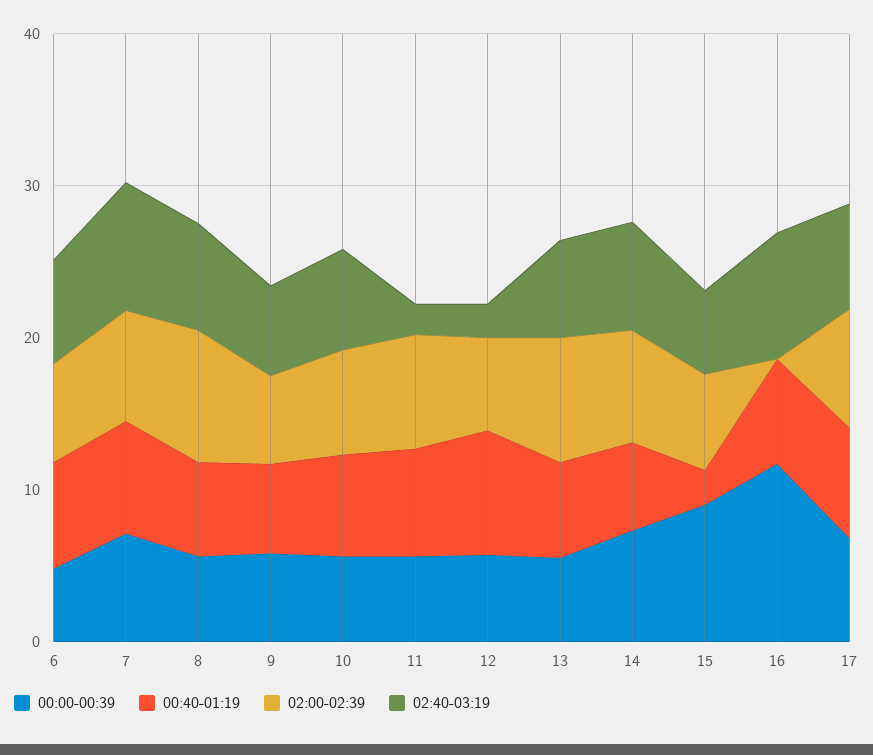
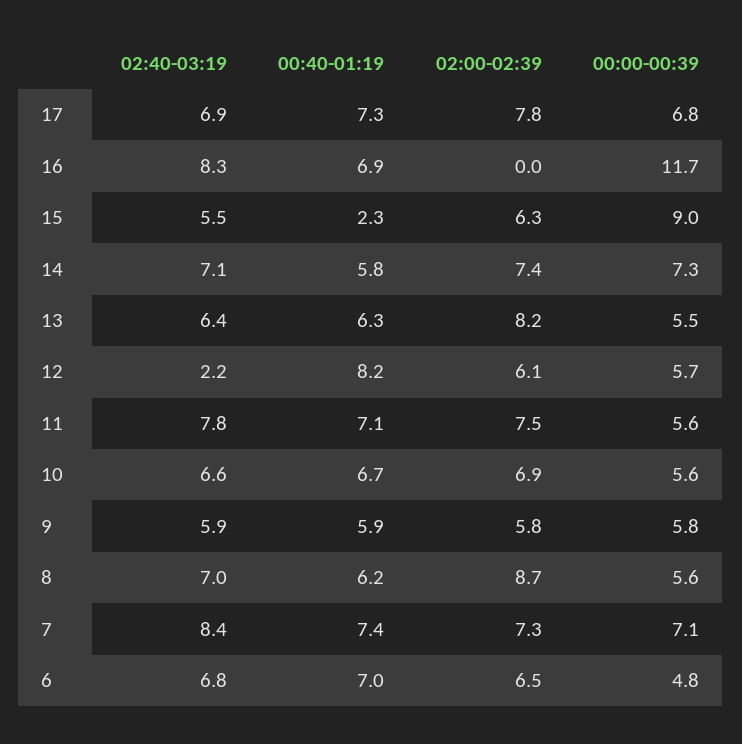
  {
    "00:00-00:39": {
      "6": 4.8,
      "7": 7.1,
      "8": 5.6,
      "9": 5.8,
      "10": 5.6,
      "11": 5.6,
      "12": 5.7,
      "13": 5.5,
      "14": 7.3,
      "15": 9,
      "16": 11.7,
      "17": 6.8
    },
    "00:40-01:19": {
      "6": 7,
      "7": 7.4,
      "8": 6.2,
      "9": 5.9,
      "10": 6.7,
      "11": 7.1,
      "12": 8.2,
      "13": 6.3,
      "14": 5.8,
      "15": 2.3,
      "16": 6.9,
      "17": 7.3
    },
    "02:00-02:39": {
      "6": 6.5,
      "7": 7.3,
      "8": 8.7,
      "9": 5.8,
      "10": 6.9,
      "11": 7.5,
      "12": 6.1,
      "13": 8.2,
      "14": 7.4,
      "15": 6.3,
      "16": 0,
      "17": 7.8
    },
    "02:40-03:19": {
      "6": 6.8,
      "7": 8.4,
      "8": 7,
      "9": 5.9,
      "10": 6.6,
-     "11": 2,
+     "11": 7.8,
      "12": 2.2,
      "13": 6.4,
      "14": 7.1,
      "15": 5.5,
      "16": 8.3,
      "17": 6.9
    }
  }

